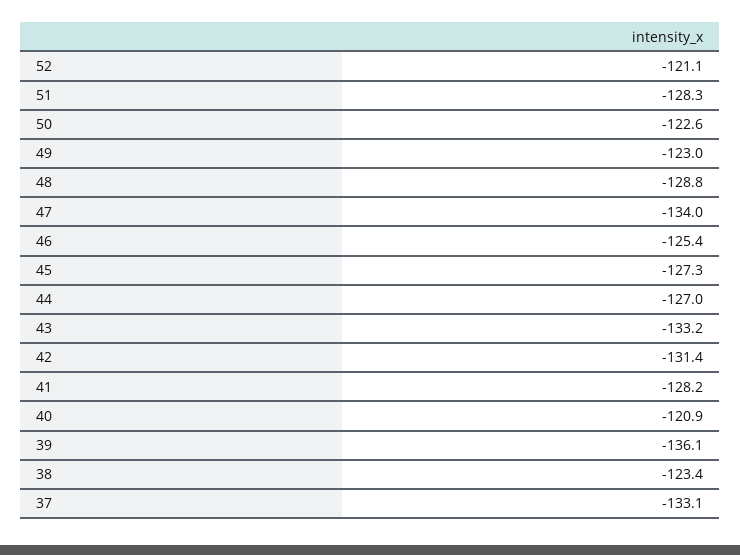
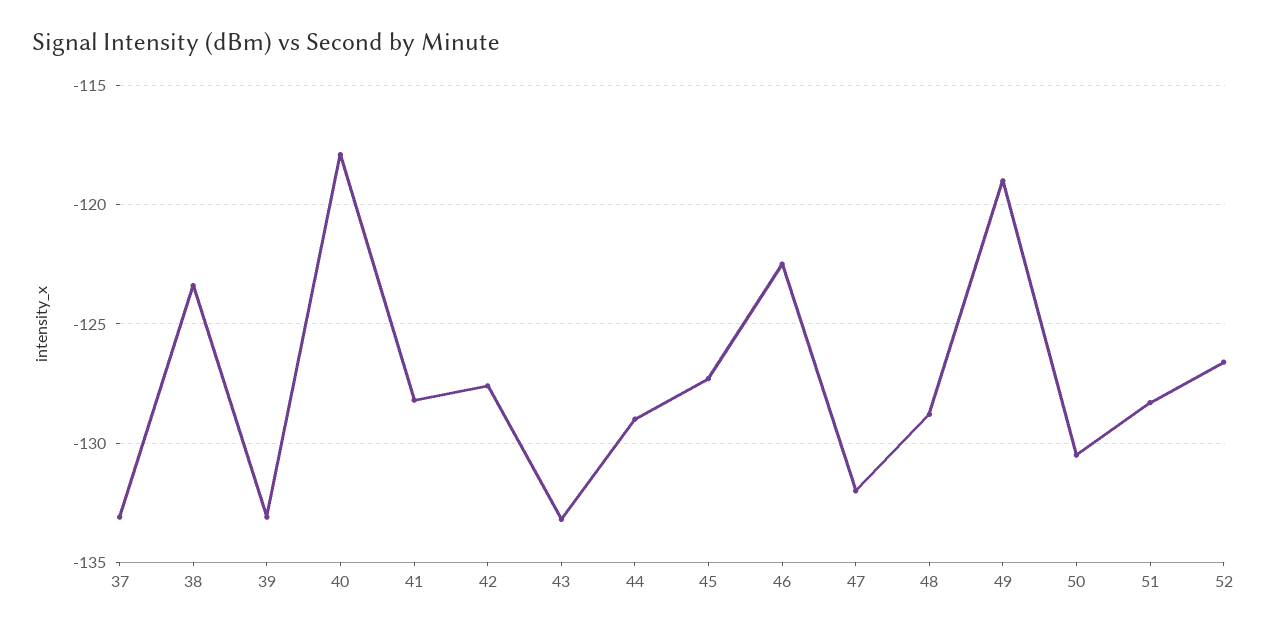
  {
-   "52": -121.1,
+   "52": -126.5,
    "51": -128.3,
-   "50": -122.6,
+   "50": -130.5,
-   "49": -123,
+   "49": -119,
    "48": -128.8,
-   "47": -134,
+   "47": -132,
-   "46": -125.4,
+   "46": -122.5,
    "45": -127.3,
-   "44": -127,
+   "44": -129,
    "43": -133.2,
-   "42": -131.4,
+   "42": -127.5,
    "41": -128.2,
-   "40": -120.9,
+   "40": -118,
-   "39": -136.1,
+   "39": -133,
    "38": -123.4,
    "37": -133.1
  }

